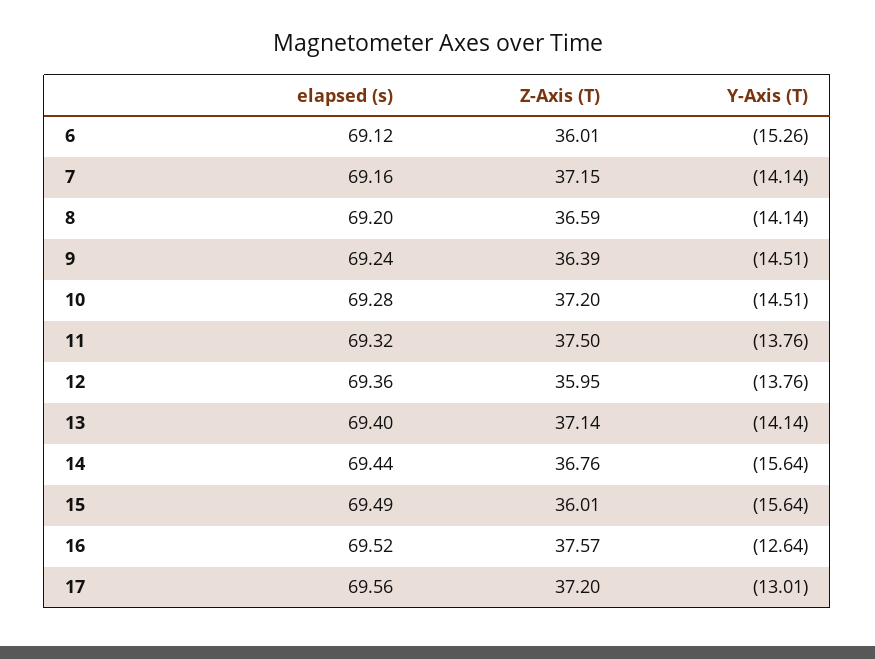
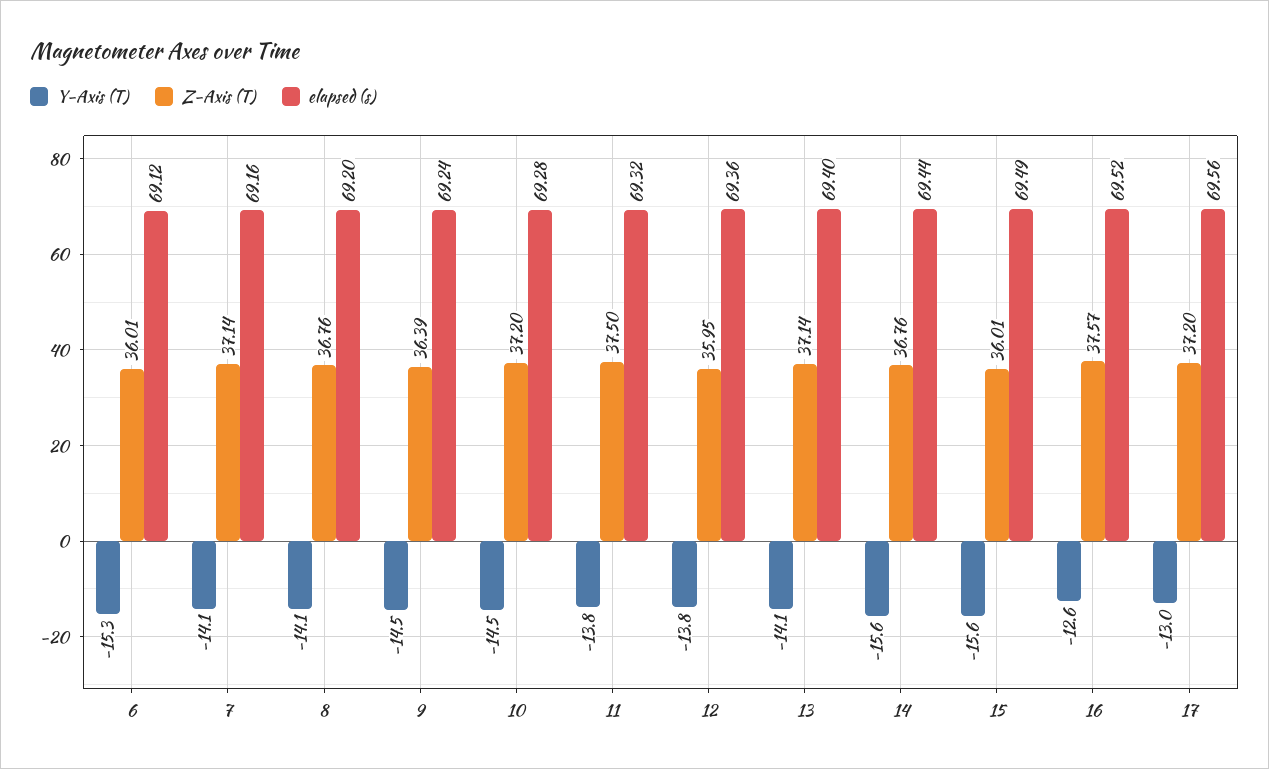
  {
    "elapsed (s)": {
      "6": 69.12,
      "7": 69.16,
      "8": 69.2,
      "9": 69.24,
      "10": 69.28,
      "11": 69.32,
      "12": 69.36,
      "13": 69.4,
      "14": 69.44,
      "15": 69.49,
      "16": 69.52,
      "17": 69.56
    },
    "Z-Axis (T)": {
      "6": 36.01,
-     "7": 37.15,
+     "7": 37.14,
-     "8": 36.59,
+     "8": 36.76,
      "9": 36.39,
      "10": 37.2,
      "11": 37.5,
      "12": 35.95,
      "13": 37.14,
      "14": 36.76,
      "15": 36.01,
      "16": 37.57,
      "17": 37.2
    },
    "Y-Axis (T)": {
      "6": -15.26,
      "7": -14.14,
      "8": -14.14,
      "9": -14.51,
      "10": -14.51,
      "11": -13.76,
      "12": -13.76,
      "13": -14.14,
      "14": -15.64,
      "15": -15.64,
      "16": -12.64,
      "17": -13.01
    }
  }

